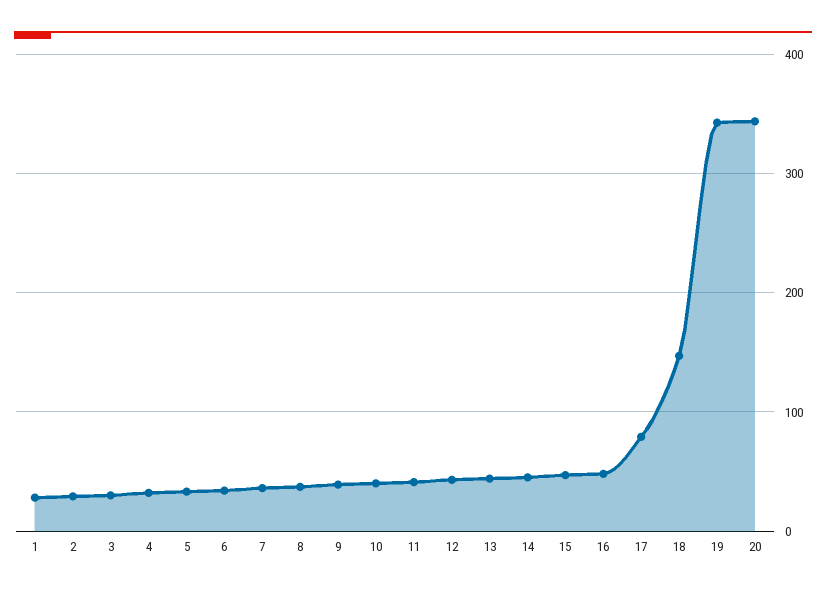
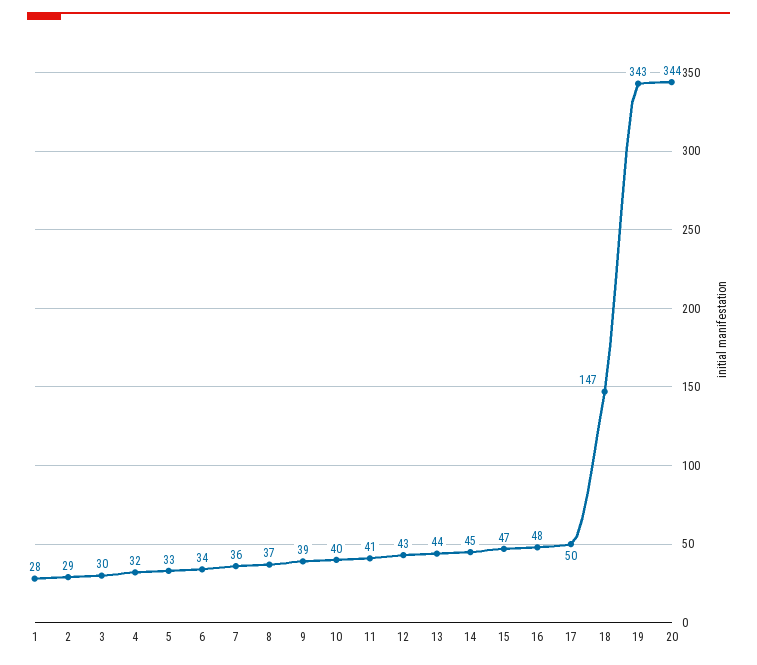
  {
    "1": 28,
    "2": 29,
    "3": 30,
    "4": 32,
    "5": 33,
    "6": 34,
    "7": 36,
    "8": 37,
    "9": 39,
    "10": 40,
    "11": 41,
    "12": 43,
    "13": 44,
    "14": 45,
    "15": 47,
    "16": 48,
-   "17": 80,
+   "17": 50,
    "18": 147,
    "19": 343,
    "20": 344
  }

